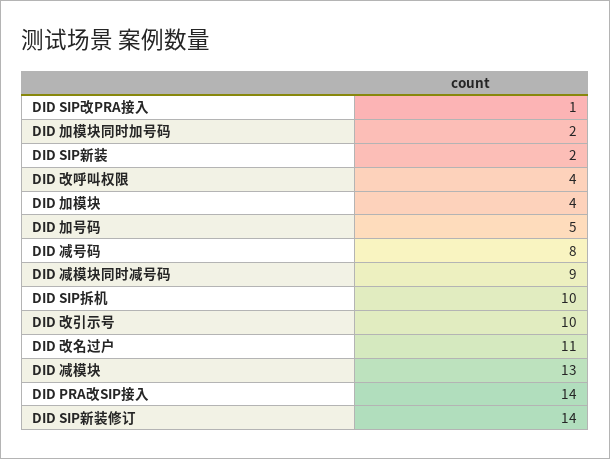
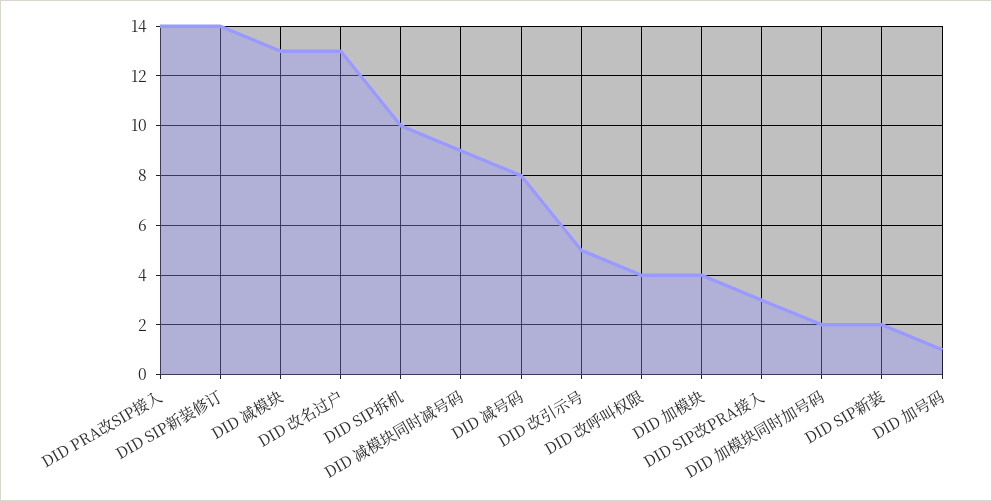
  {
-   "DID SIP改PRA接入": 1,
+   "DID SIP改PRA接入": 3,
    "DID 加模块同时加号码": 2,
    "DID SIP新装": 2,
    "DID 改呼叫权限": 4,
    "DID 加模块": 4,
-   "DID 加号码": 5,
+   "DID 加号码": 1,
    "DID 减号码": 8,
    "DID 减模块同时减号码": 9,
    "DID SIP拆机": 10,
-   "DID 改引示号": 10,
+   "DID 改引示号": 5,
-   "DID 改名过户": 11,
+   "DID 改名过户": 13,
    "DID 减模块": 13,
    "DID PRA改SIP接入": 14,
    "DID SIP新装修订": 14
  }

